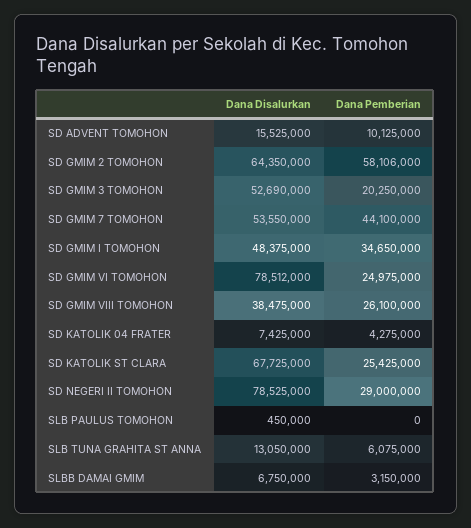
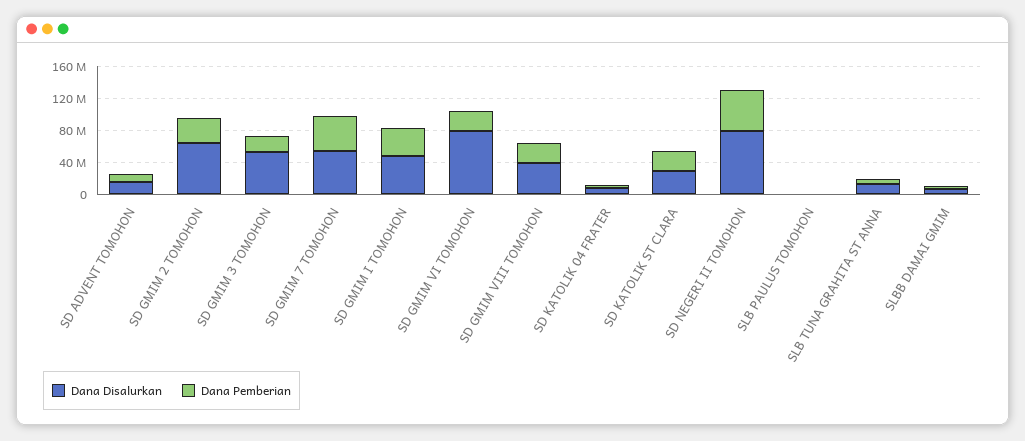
  {
    "Dana Disalurkan": {
      "SD ADVENT TOMOHON": 15525000,
      "SD GMIM 2 TOMOHON": 64350000,
      "SD GMIM 3 TOMOHON": 52690000,
      "SD GMIM 7 TOMOHON": 53550000,
      "SD GMIM I TOMOHON": 48375000,
      "SD GMIM VI TOMOHON": 78512000,
      "SD GMIM VIII TOMOHON": 38475000,
      "SD KATOLIK 04 FRATER": 7425000,
-     "SD KATOLIK ST CLARA": 67725000,
+     "SD KATOLIK ST CLARA": 30000000,
      "SD NEGERI II TOMOHON": 78525000,
      "SLB PAULUS TOMOHON": 450000,
      "SLB TUNA GRAHITA ST ANNA": 13050000,
      "SLBB DAMAI GMIM": 6750000
    },
    "Dana Pemberian": {
      "SD ADVENT TOMOHON": 10125000,
-     "SD GMIM 2 TOMOHON": 58106000,
+     "SD GMIM 2 TOMOHON": 30000000,
      "SD GMIM 3 TOMOHON": 20250000,
      "SD GMIM 7 TOMOHON": 44100000,
      "SD GMIM I TOMOHON": 34650000,
      "SD GMIM VI TOMOHON": 24975000,
      "SD GMIM VIII TOMOHON": 26100000,
      "SD KATOLIK 04 FRATER": 4275000,
      "SD KATOLIK ST CLARA": 25425000,
-     "SD NEGERI II TOMOHON": 29000000,
+     "SD NEGERI II TOMOHON": 50000000,
      "SLB PAULUS TOMOHON": 0,
      "SLB TUNA GRAHITA ST ANNA": 6075000,
      "SLBB DAMAI GMIM": 3150000
    }
  }

